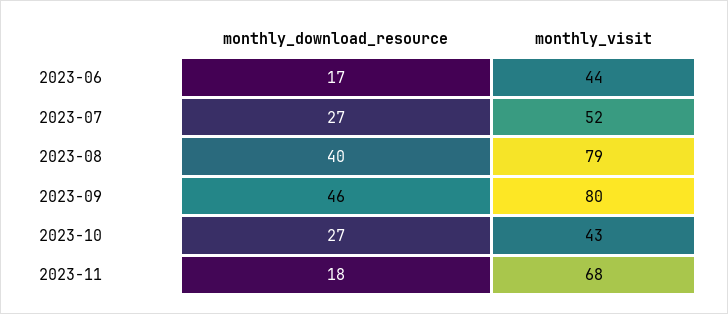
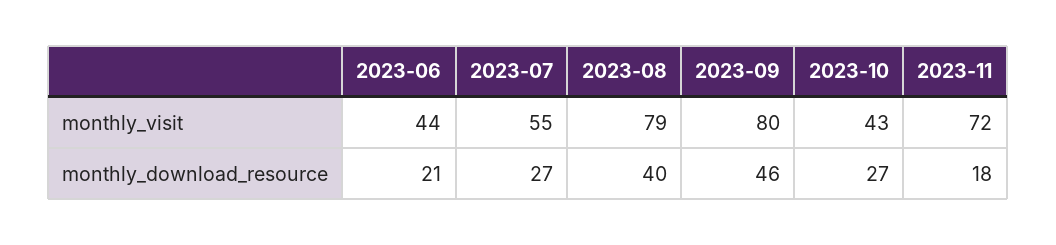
  {
    "monthly_download_resource": {
-     "2023-06": 17,
+     "2023-06": 21,
      "2023-07": 27,
      "2023-08": 40,
      "2023-09": 46,
      "2023-10": 27,
      "2023-11": 18
    },
    "monthly_visit": {
      "2023-06": 44,
-     "2023-07": 52,
+     "2023-07": 55,
      "2023-08": 79,
      "2023-09": 80,
      "2023-10": 43,
-     "2023-11": 68
+     "2023-11": 72
    }
  }

